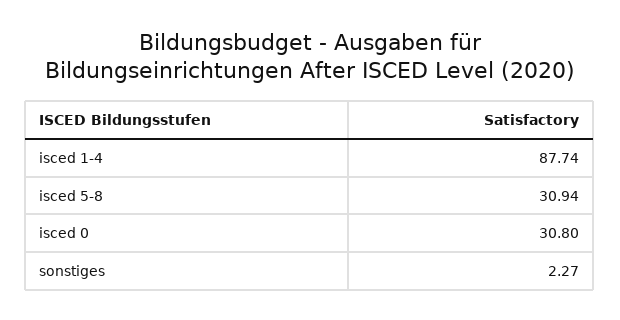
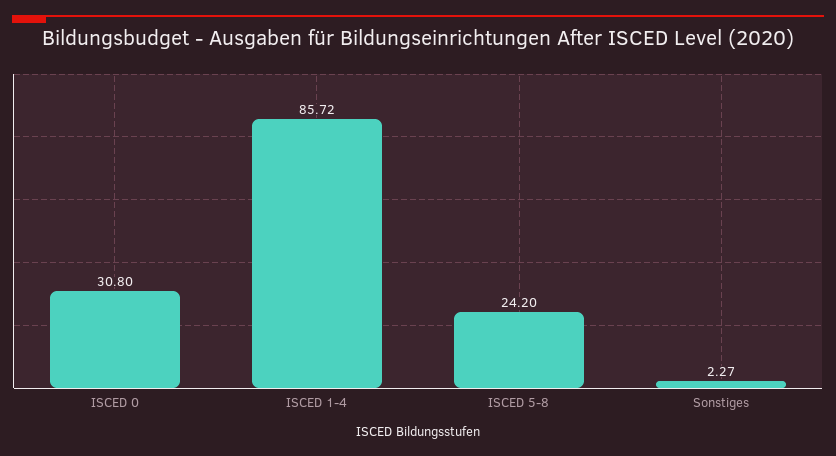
  {
-   "isced 1-4": 87.74,
+   "isced 1-4": 85.72,
-   "isced 5-8": 30.94,
+   "isced 5-8": 24.2,
    "isced 0": 30.8,
    "sonstiges": 2.27
  }

